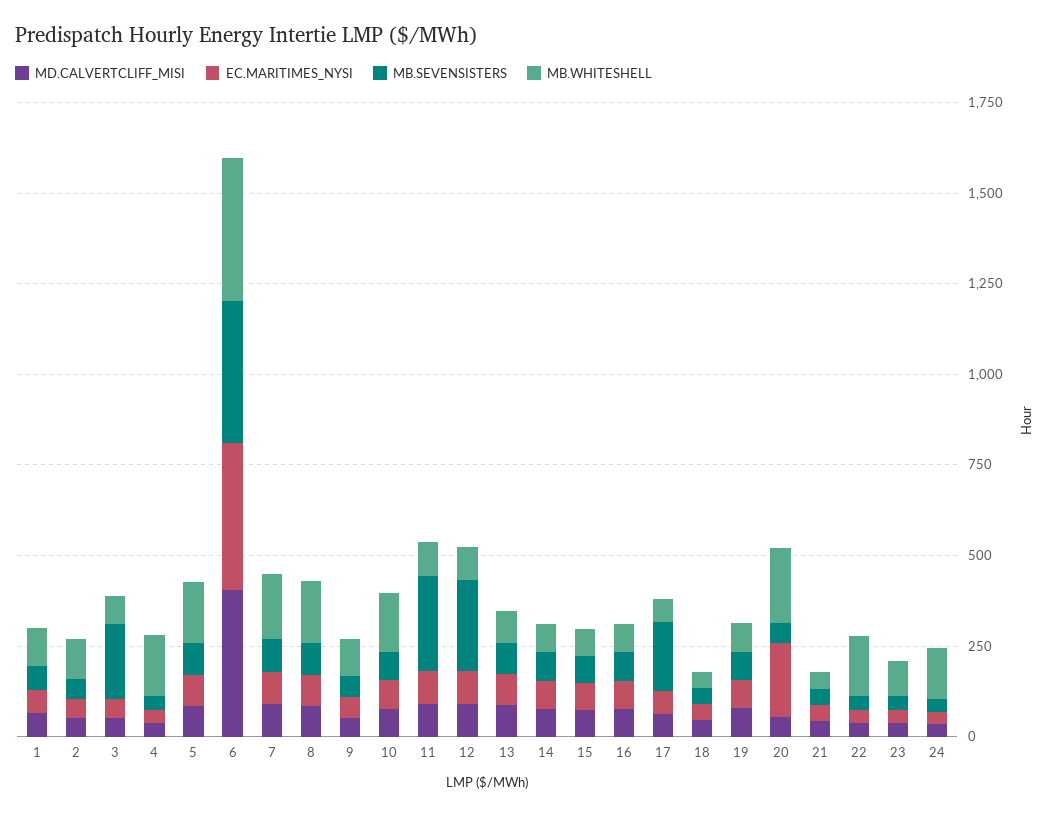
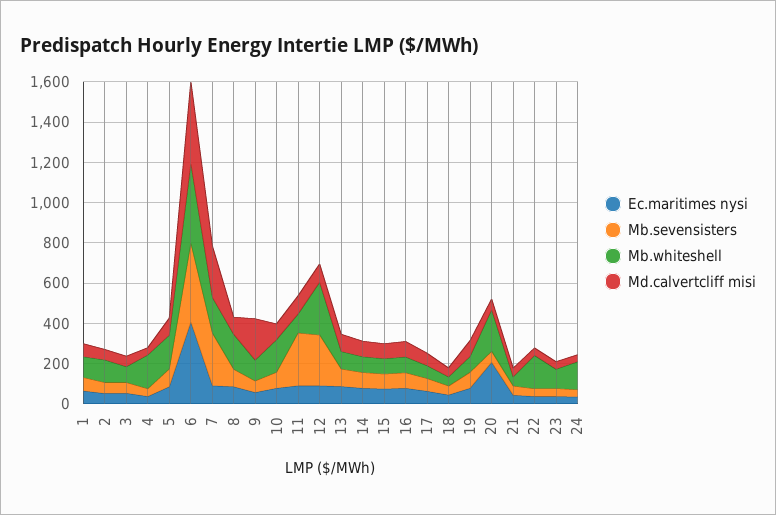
  {
    "MD.CALVERTCLIFF_MISI": {
      "1": 50,
      "2": 50,
      "3": 50,
      "4": 50,
      "5": 100,
      "6": 400,
-     "7": 100,
+     "7": 250,
      "8": 100,
-     "9": 50,
+     "9": 200,
      "10": 100,
      "11": 100,
      "12": 100,
      "13": 100,
      "14": 100,
      "15": 50,
      "16": 100,
      "17": 50,
      "18": 50,
      "19": 100,
      "20": 50,
      "21": 50,
      "22": 50,
      "23": 50,
      "24": 50
    },
    "EC.MARITIMES_NYSI": {
      "1": 50,
      "2": 50,
      "3": 50,
      "4": 50,
      "5": 100,
      "6": 400,
      "7": 100,
      "8": 100,
      "9": 50,
      "10": 100,
      "11": 100,
      "12": 100,
      "13": 100,
      "14": 100,
      "15": 50,
      "16": 100,
      "17": 50,
      "18": 50,
      "19": 100,
      "20": 200,
      "21": 50,
      "22": 50,
      "23": 50,
      "24": 50
    },
    "MB.SEVENSISTERS": {
      "1": 50,
      "2": 50,
-     "3": 200,
+     "3": 50,
      "4": 50,
      "5": 100,
      "6": 400,
-     "7": 100,
+     "7": 250,
      "8": 100,
      "9": 50,
      "10": 100,
      "11": 250,
      "12": 250,
      "13": 100,
      "14": 100,
      "15": 100,
      "16": 100,
-     "17": 200,
+     "17": 50,
      "18": 50,
      "19": 100,
      "20": 50,
      "21": 50,
      "22": 50,
      "23": 50,
      "24": 50
    },
    "MB.WHITESHELL": {
      "1": 100,
      "2": 100,
      "3": 100,
      "4": 150,
      "5": 150,
      "6": 400,
      "7": 200,
      "8": 150,
      "9": 100,
      "10": 150,
      "11": 100,
-     "12": 100,
+     "12": 250,
      "13": 100,
      "14": 100,
      "15": 100,
      "16": 100,
      "17": 50,
      "18": 50,
      "19": 100,
      "20": 200,
      "21": 50,
      "22": 150,
      "23": 100,
      "24": 150
    }
  }

